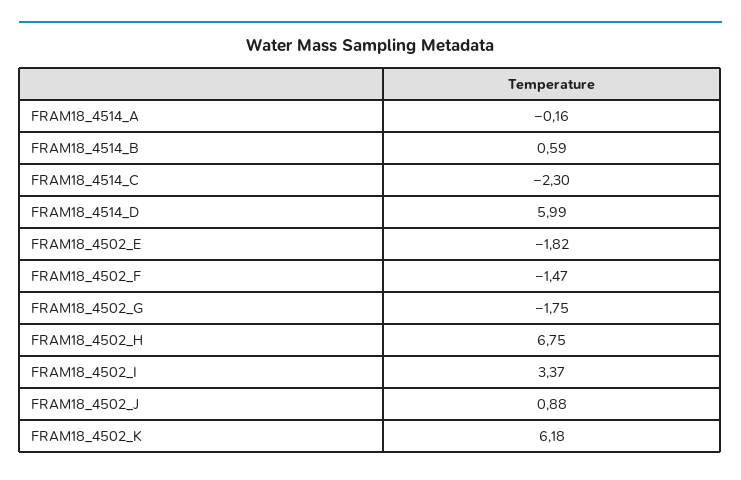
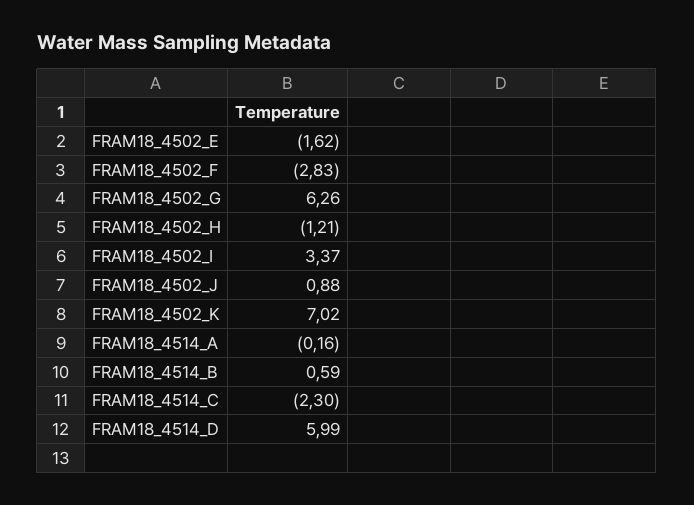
  {
    "FRAM18_4514_A": -0.16,
    "FRAM18_4514_B": 0.59,
    "FRAM18_4514_C": -2.3,
    "FRAM18_4514_D": 5.99,
-   "FRAM18_4502_E": -1.82,
+   "FRAM18_4502_E": -1.62,
-   "FRAM18_4502_F": -1.47,
+   "FRAM18_4502_F": -2.83,
-   "FRAM18_4502_G": -1.75,
+   "FRAM18_4502_G": 6.26,
-   "FRAM18_4502_H": 6.75,
+   "FRAM18_4502_H": -1.21,
    "FRAM18_4502_I": 3.37,
    "FRAM18_4502_J": 0.88,
-   "FRAM18_4502_K": 6.18
+   "FRAM18_4502_K": 7.02
  }

